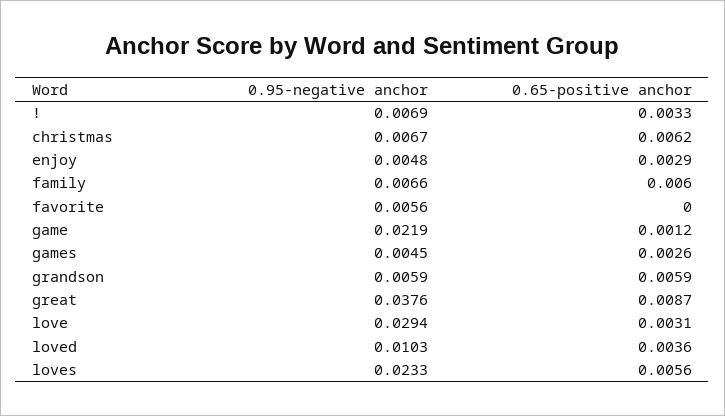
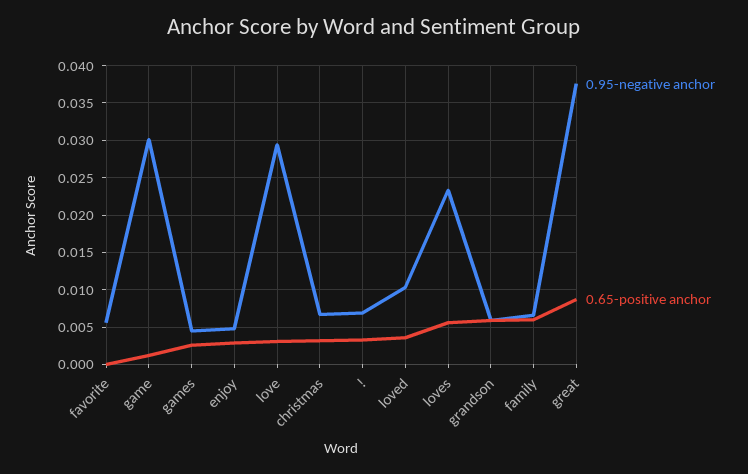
  {
    "0.95-negative anchor": {
      "!": 0.0069,
      "christmas": 0.0067,
      "enjoy": 0.0048,
      "family": 0.0066,
      "favorite": 0.0056,
-     "game": 0.0219,
+     "game": 0.03,
      "games": 0.0045,
      "grandson": 0.0059,
      "great": 0.0376,
      "love": 0.0294,
      "loved": 0.0103,
      "loves": 0.0233
    },
    "0.65-positive anchor": {
      "!": 0.0033,
-     "christmas": 0.0062,
+     "christmas": 0.003,
      "enjoy": 0.0029,
      "family": 0.006,
      "favorite": 0,
      "game": 0.0012,
      "games": 0.0026,
      "grandson": 0.0059,
      "great": 0.0087,
      "love": 0.0031,
      "loved": 0.0036,
      "loves": 0.0056
    }
  }

